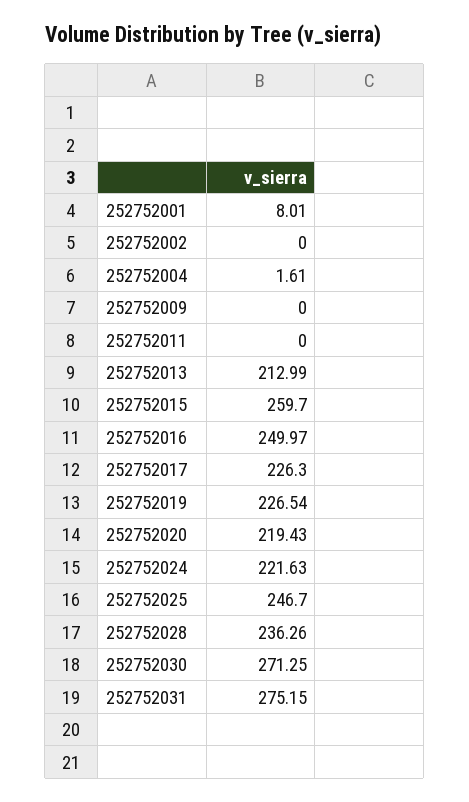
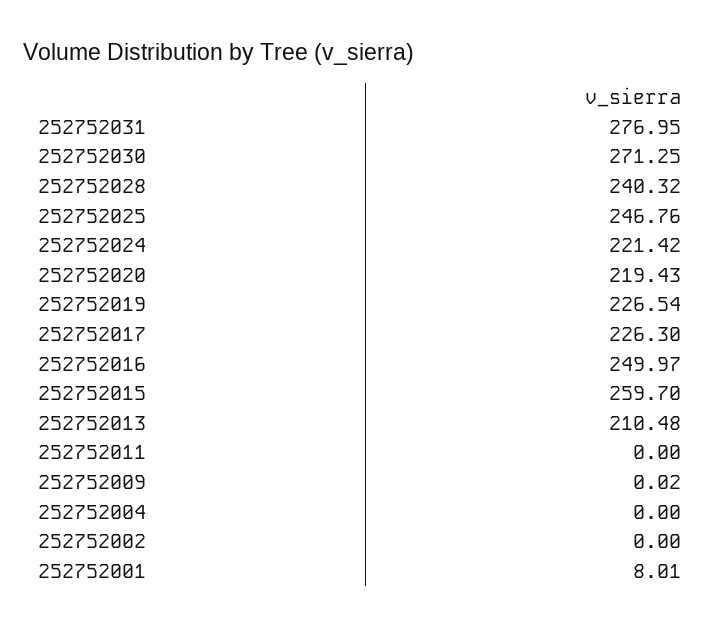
  {
    "252752001": 8.01,
    "252752002": 0,
-   "252752004": 1.61,
+   "252752004": 0,
-   "252752009": 0,
+   "252752009": 0.02,
    "252752011": 0,
-   "252752013": 212.99,
+   "252752013": 210.48,
    "252752015": 259.7,
    "252752016": 249.97,
    "252752017": 226.3,
    "252752019": 226.54,
    "252752020": 219.43,
-   "252752024": 221.63,
+   "252752024": 221.42,
-   "252752025": 246.7,
+   "252752025": 246.76,
-   "252752028": 236.26,
+   "252752028": 240.32,
    "252752030": 271.25,
-   "252752031": 275.15
+   "252752031": 276.95
  }

